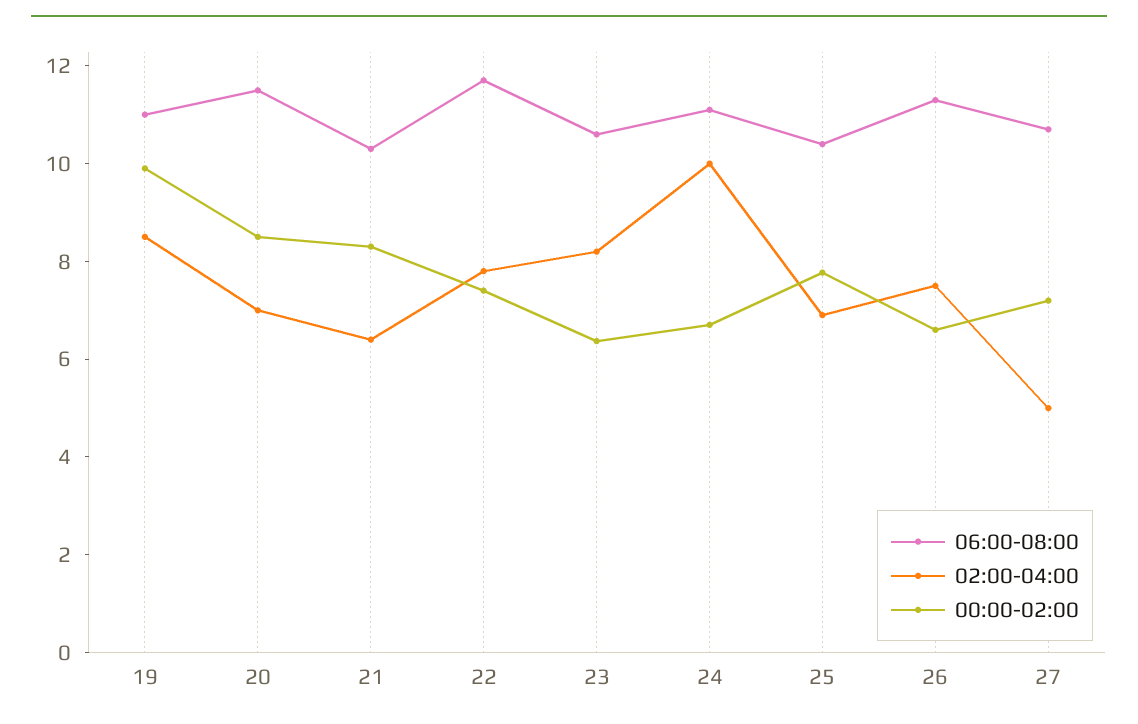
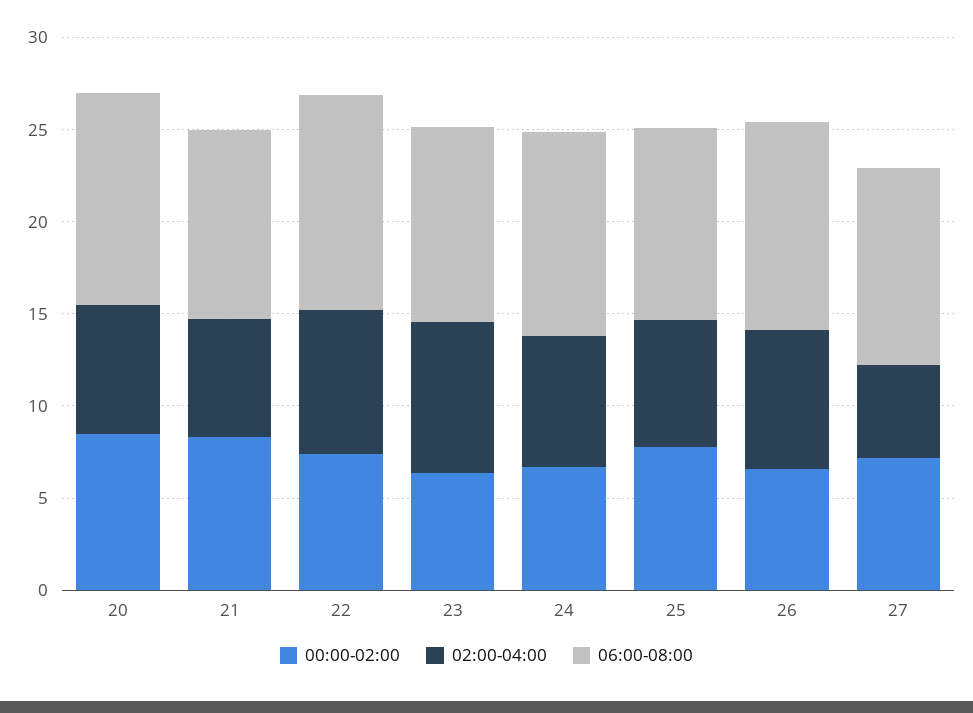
  {
    "06:00-08:00": {
-     "19": 11,
      "20": 11.5,
      "21": 10.5,
      "22": 11.5,
      "23": 10.5,
      "24": 11,
      "25": 10.5,
      "26": 11.5,
      "27": 10.5
    },
    "02:00-04:00": {
-     "19": 8.5,
      "20": 7,
      "21": 6.5,
      "22": 8,
      "23": 8,
-     "24": 10,
+     "24": 7,
      "25": 7,
      "26": 7.5,
      "27": 5
    },
    "00:00-02:00": {
-     "19": 10,
      "20": 8.5,
      "21": 8.5,
      "22": 7.5,
      "23": 6.5,
      "24": 6.5,
      "25": 8,
      "26": 6.5,
      "27": 7
    }
  }

